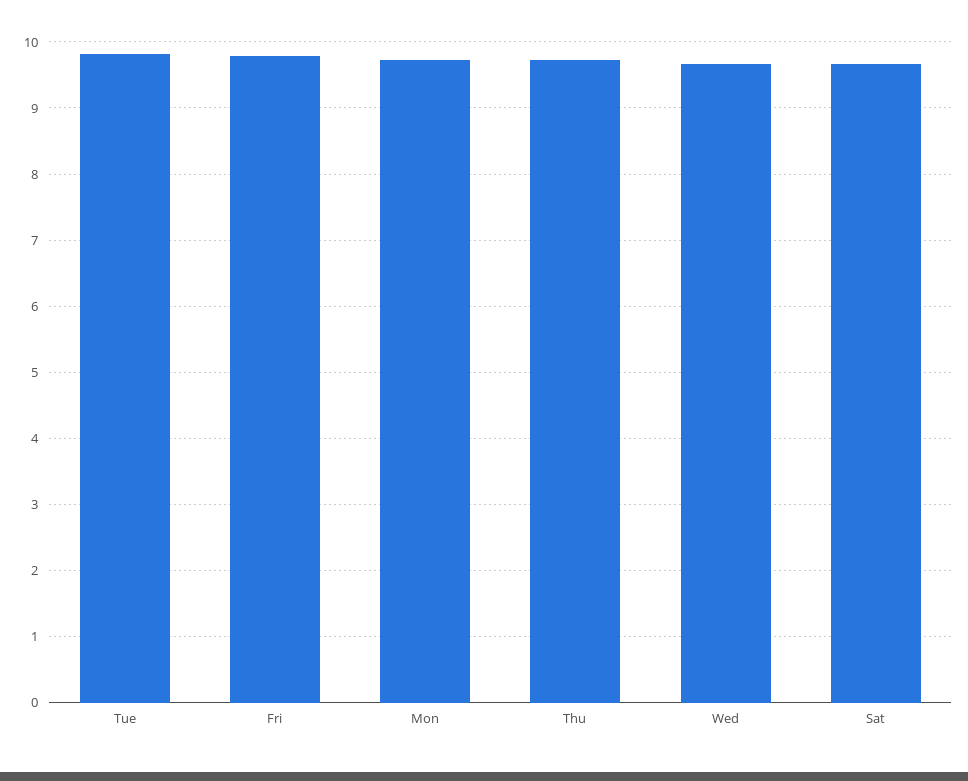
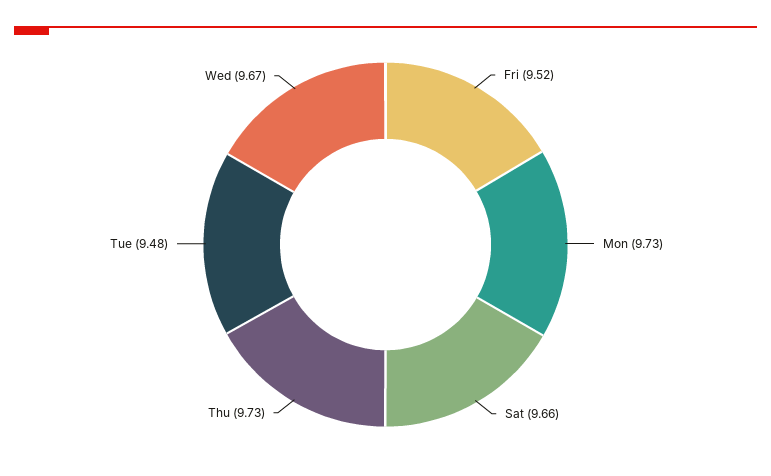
  {
-   "Tue": 9.8,
+   "Tue": 9.48,
-   "Fri": 9.8,
+   "Fri": 9.52,
    "Mon": 9.73,
    "Thu": 9.73,
    "Wed": 9.67,
    "Sat": 9.66
  }

